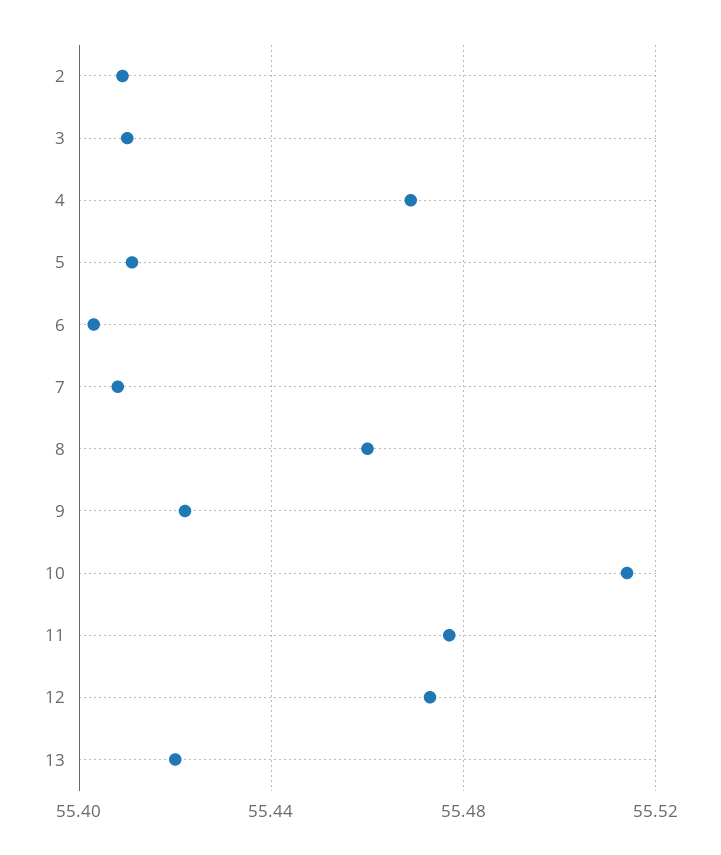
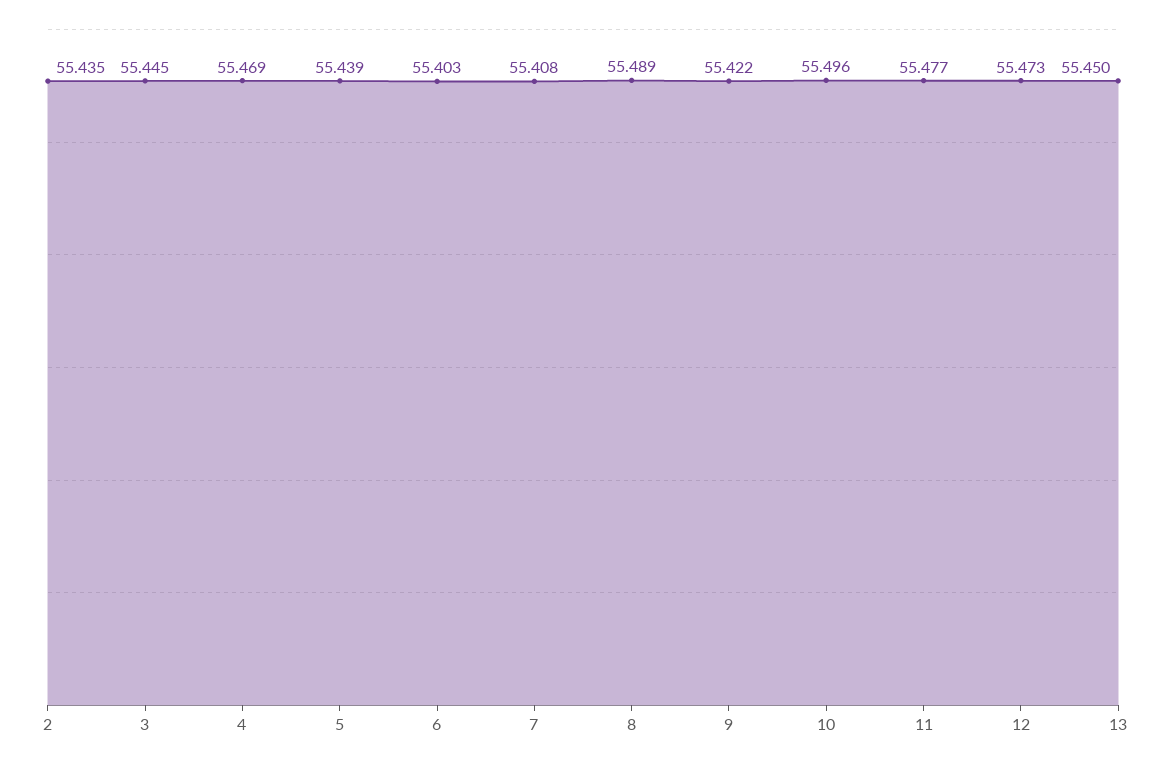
  {
-   "2": 55.41,
+   "2": 55.435,
-   "3": 55.41,
+   "3": 55.445,
    "4": 55.469,
-   "5": 55.41,
+   "5": 55.439,
    "6": 55.403,
    "7": 55.408,
-   "8": 55.46,
+   "8": 55.489,
    "9": 55.422,
-   "10": 55.515,
+   "10": 55.496,
    "11": 55.477,
    "12": 55.473,
-   "13": 55.42
+   "13": 55.45
  }

